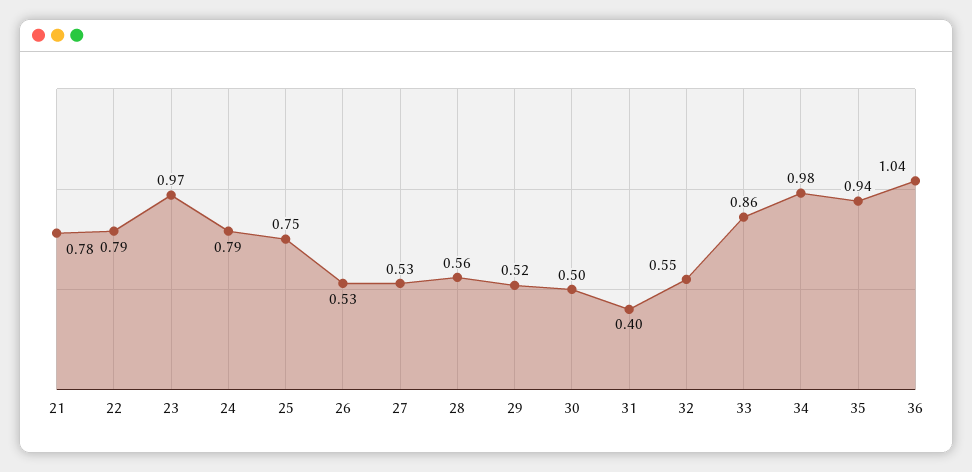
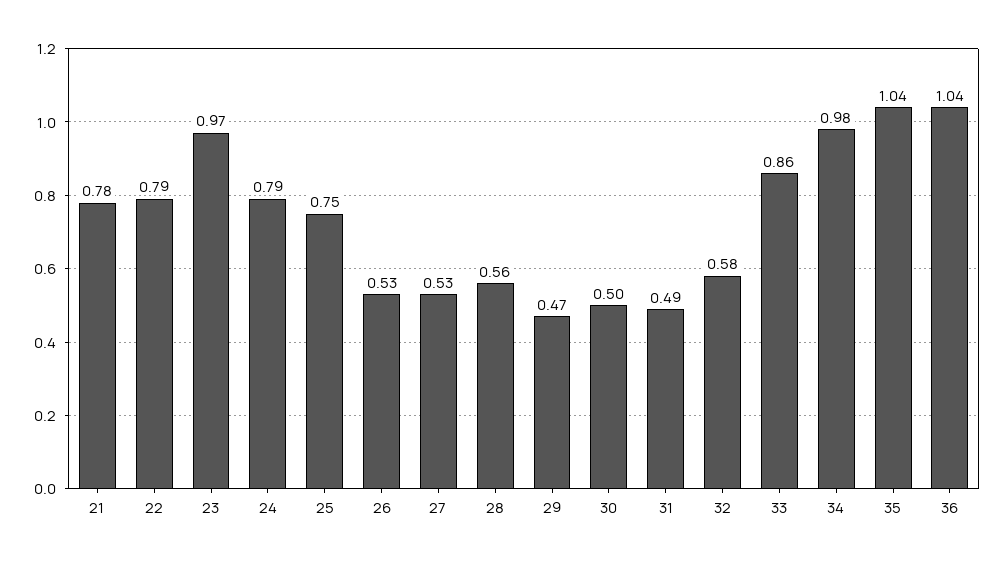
  {
    "21": 0.78,
    "22": 0.79,
    "23": 0.97,
    "24": 0.79,
    "25": 0.75,
    "26": 0.53,
    "27": 0.53,
    "28": 0.56,
-   "29": 0.52,
+   "29": 0.47,
    "30": 0.5,
-   "31": 0.4,
+   "31": 0.49,
-   "32": 0.55,
+   "32": 0.58,
    "33": 0.86,
    "34": 0.98,
-   "35": 0.94,
+   "35": 1.04,
    "36": 1.04
  }

